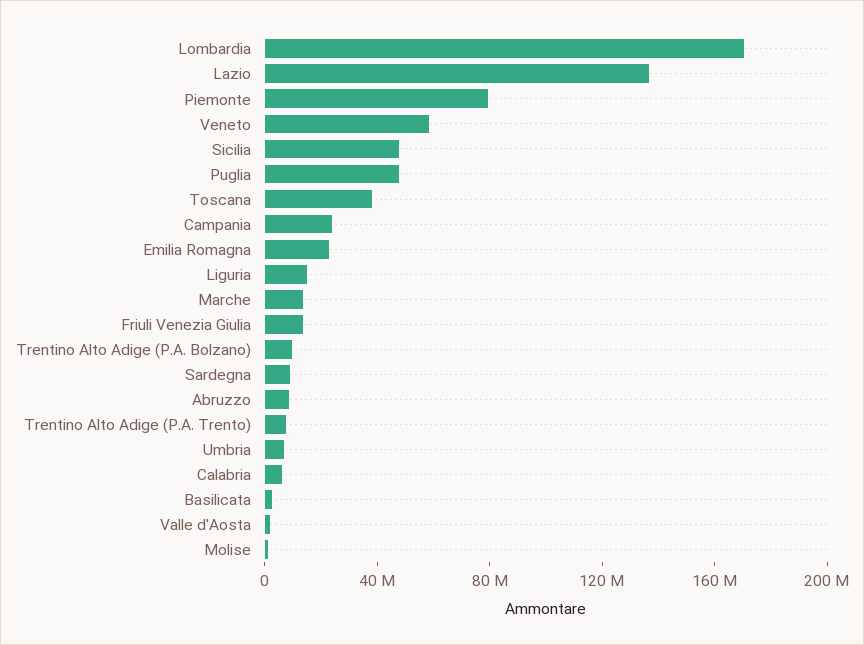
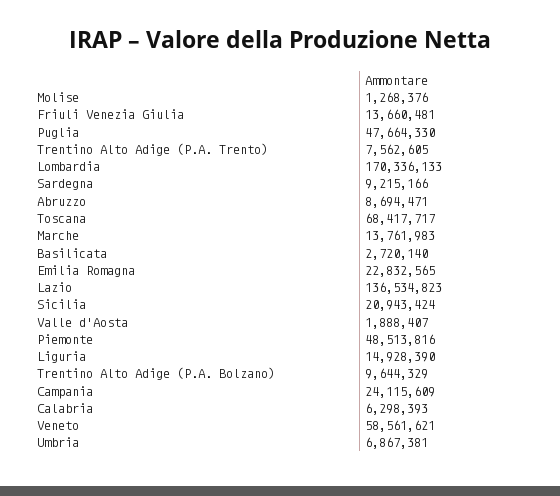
  {
    "Lombardia": 170336133,
    "Lazio": 136534823,
-   "Piemonte": 80000000,
+   "Piemonte": 48513816,
    "Veneto": 58561621,
-   "Sicilia": 50000000,
+   "Sicilia": 20943424,
    "Puglia": 47664330,
-   "Toscana": 40000000,
+   "Toscana": 68417717,
    "Campania": 24115609,
    "Emilia Romagna": 22832565,
    "Liguria": 14928390,
    "Marche": 13761983,
    "Friuli Venezia Giulia": 13660481,
    "Trentino Alto Adige (P.A. Bolzano)": 9644329,
    "Sardegna": 9215166,
    "Abruzzo": 8694471,
    "Trentino Alto Adige (P.A. Trento)": 7562605,
    "Umbria": 6867381,
    "Calabria": 6298393,
    "Basilicata": 2720140,
    "Valle d'Aosta": 1888407,
    "Molise": 1268376
  }

